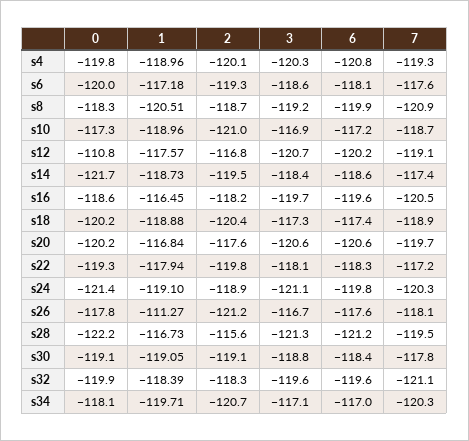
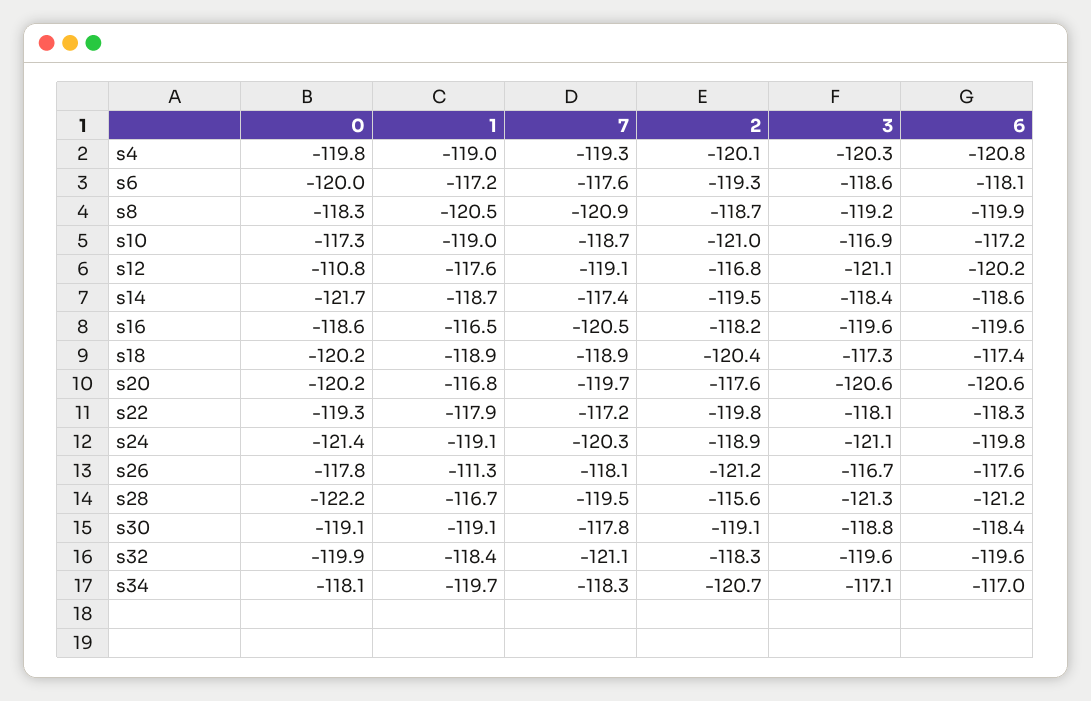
  {
    "0": {
      "s4": -119.8,
      "s6": -120,
      "s8": -118.3,
      "s10": -117.3,
      "s12": -110.8,
      "s14": -121.7,
      "s16": -118.6,
      "s18": -120.2,
      "s20": -120.2,
      "s22": -119.3,
      "s24": -121.4,
      "s26": -117.8,
      "s28": -122.2,
      "s30": -119.1,
      "s32": -119.9,
      "s34": -118.1
    },
    "1": {
      "s4": -118.96,
      "s6": -117.18,
      "s8": -120.51,
      "s10": -118.96,
      "s12": -117.57,
      "s14": -118.73,
      "s16": -116.45,
      "s18": -118.88,
      "s20": -116.84,
      "s22": -117.94,
      "s24": -119.1,
      "s26": -111.27,
      "s28": -116.73,
      "s30": -119.05,
      "s32": -118.39,
      "s34": -119.71
    },
    "2": {
      "s4": -120.1,
      "s6": -119.3,
      "s8": -118.7,
      "s10": -121,
      "s12": -116.8,
      "s14": -119.5,
      "s16": -118.2,
      "s18": -120.4,
      "s20": -117.6,
      "s22": -119.8,
      "s24": -118.9,
      "s26": -121.2,
      "s28": -115.6,
      "s30": -119.1,
      "s32": -118.3,
      "s34": -120.7
    },
    "3": {
      "s4": -120.3,
      "s6": -118.6,
      "s8": -119.2,
      "s10": -116.9,
-     "s12": -120.7,
+     "s12": -121.1,
      "s14": -118.4,
-     "s16": -119.7,
+     "s16": -119.6,
      "s18": -117.3,
      "s20": -120.6,
      "s22": -118.1,
      "s24": -121.1,
      "s26": -116.7,
      "s28": -121.3,
      "s30": -118.8,
      "s32": -119.6,
      "s34": -117.1
    },
    "6": {
      "s4": -120.8,
      "s6": -118.1,
      "s8": -119.9,
      "s10": -117.2,
      "s12": -120.2,
      "s14": -118.6,
      "s16": -119.6,
      "s18": -117.4,
      "s20": -120.6,
      "s22": -118.3,
      "s24": -119.8,
      "s26": -117.6,
      "s28": -121.2,
      "s30": -118.4,
      "s32": -119.6,
      "s34": -117
    },
    "7": {
      "s4": -119.3,
      "s6": -117.6,
      "s8": -120.9,
      "s10": -118.7,
      "s12": -119.1,
      "s14": -117.4,
      "s16": -120.5,
      "s18": -118.9,
      "s20": -119.7,
      "s22": -117.2,
      "s24": -120.3,
      "s26": -118.1,
      "s28": -119.5,
      "s30": -117.8,
      "s32": -121.1,
-     "s34": -120.3
+     "s34": -118.3
    }
  }

